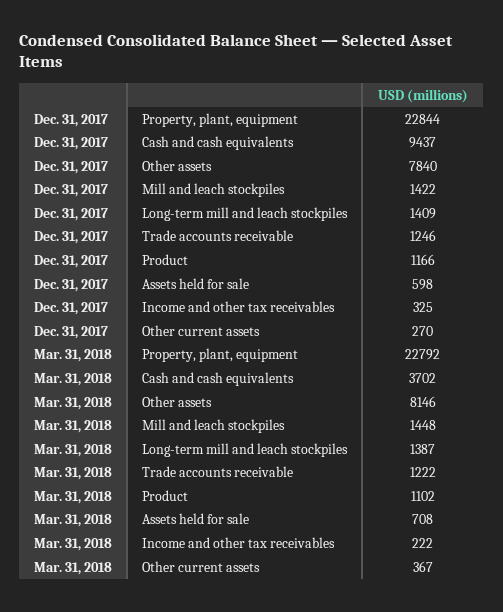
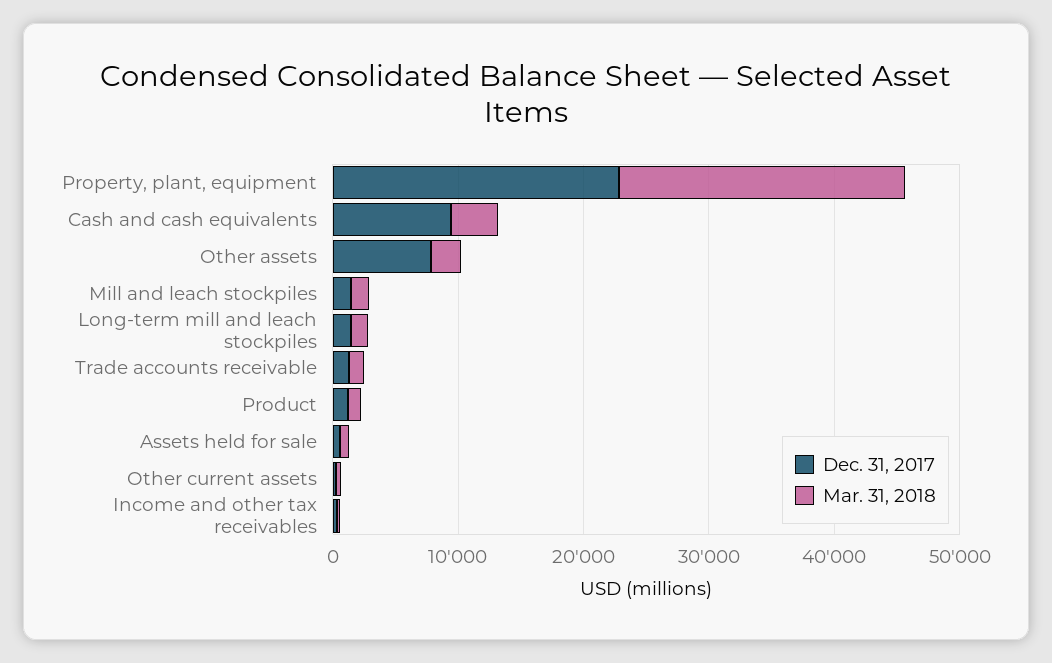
  {
    "Dec. 31, 2017": {
      "Property, plant, equipment": 22844,
      "Cash and cash equivalents": 9437,
      "Other assets": 7840,
      "Mill and leach stockpiles": 1422,
      "Long-term mill and leach stockpiles": 1409,
      "Trade accounts receivable": 1246,
      "Product": 1166,
      "Assets held for sale": 598,
      "Income and other tax receivables": 325,
      "Other current assets": 270
    },
    "Mar. 31, 2018": {
      "Property, plant, equipment": 22792,
      "Cash and cash equivalents": 3702,
-     "Other assets": 8146,
+     "Other assets": 2000,
      "Mill and leach stockpiles": 1448,
      "Long-term mill and leach stockpiles": 1387,
      "Trade accounts receivable": 1222,
      "Product": 1102,
      "Assets held for sale": 708,
      "Income and other tax receivables": 222,
      "Other current assets": 367
    }
  }

